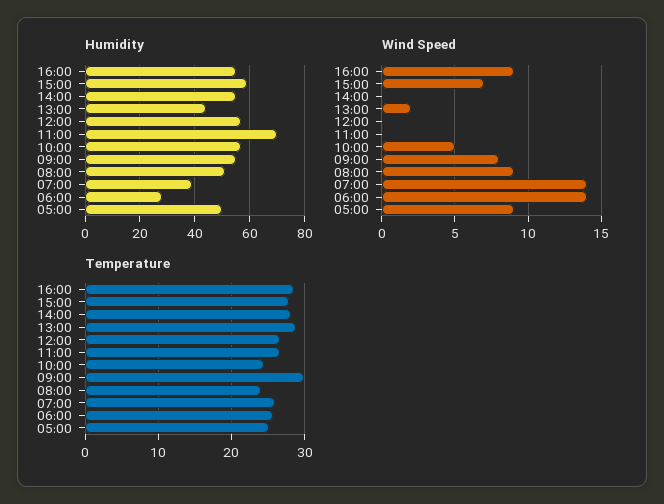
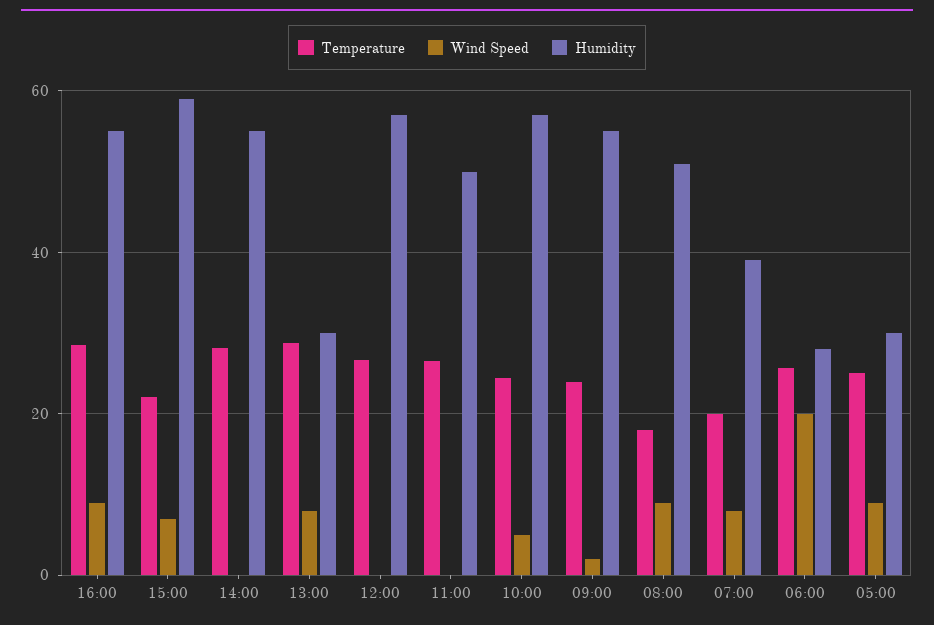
  {
    "Humidity": {
      "16:00": 56,
      "15:00": 60,
      "14:00": 56,
-     "13:00": 45,
+     "13:00": 30,
      "12:00": 58,
-     "11:00": 70,
+     "11:00": 50,
      "10:00": 58,
      "09:00": 56,
      "08:00": 52,
      "07:00": 40,
      "06:00": 28,
-     "05:00": 50
+     "05:00": 30
    },
    "Wind Speed": {
      "16:00": 9,
      "15:00": 7,
      "14:00": 0,
-     "13:00": 2,
+     "13:00": 8,
      "12:00": 0,
      "11:00": 0,
      "10:00": 5,
-     "09:00": 8,
+     "09:00": 2,
      "08:00": 9,
-     "07:00": 14,
+     "07:00": 8,
-     "06:00": 14,
+     "06:00": 20,
      "05:00": 9
    },
    "Temperature": {
      "16:00": 29,
-     "15:00": 28,
+     "15:00": 22,
      "14:00": 28,
      "13:00": 29,
      "12:00": 27,
      "11:00": 27,
      "10:00": 24,
-     "09:00": 30,
+     "09:00": 24,
-     "08:00": 24,
+     "08:00": 18,
-     "07:00": 26,
+     "07:00": 20,
      "06:00": 26,
      "05:00": 25
    }
  }

